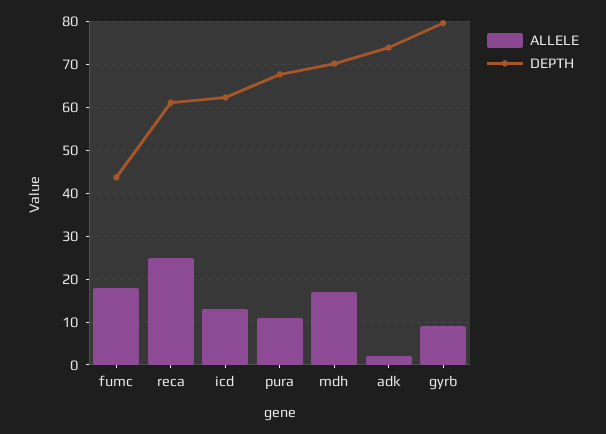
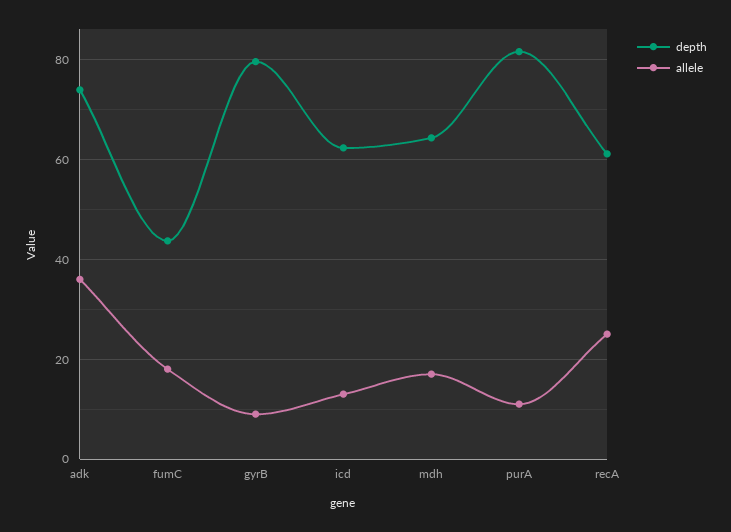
  {
    "ALLELE": {
      "fumc": 18,
      "reca": 26,
      "icd": 14,
      "pura": 12,
      "mdh": 18,
-     "adk": 2,
+     "adk": 36,
      "gyrb": 10
    },
    "DEPTH": {
      "fumc": 44,
      "reca": 62,
      "icd": 62,
-     "pura": 68,
+     "pura": 82,
-     "mdh": 70,
+     "mdh": 64,
      "adk": 74,
      "gyrb": 80
    }
  }

